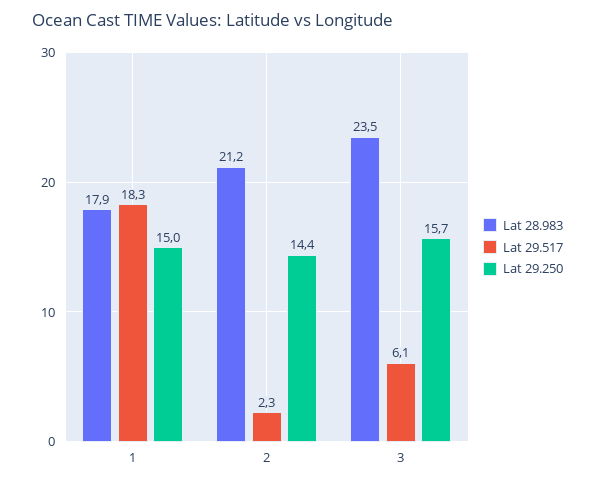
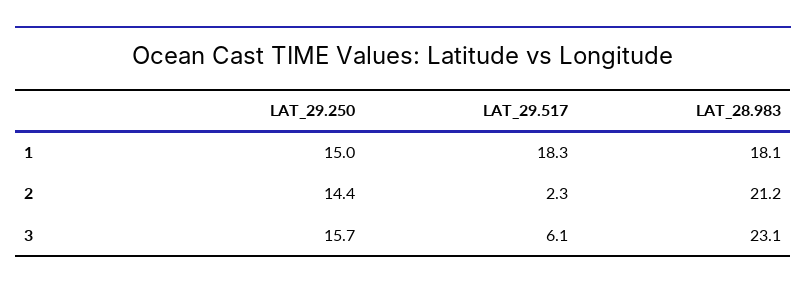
  {
    "Lat 28.983": {
-     "1": 17.9,
+     "1": 18.1,
      "2": 21.2,
-     "3": 23.5
+     "3": 23.1
    },
    "Lat 29.517": {
      "1": 18.3,
      "2": 2.3,
      "3": 6.1
    },
    "Lat 29.250": {
      "1": 15,
      "2": 14.4,
      "3": 15.7
    }
  }

